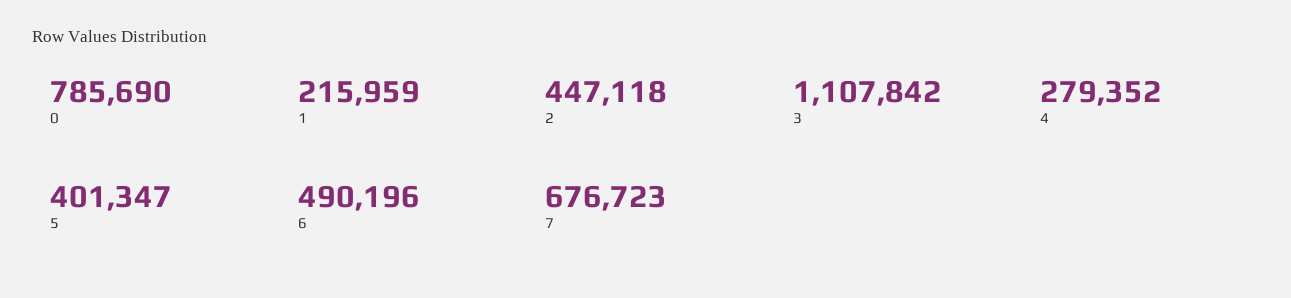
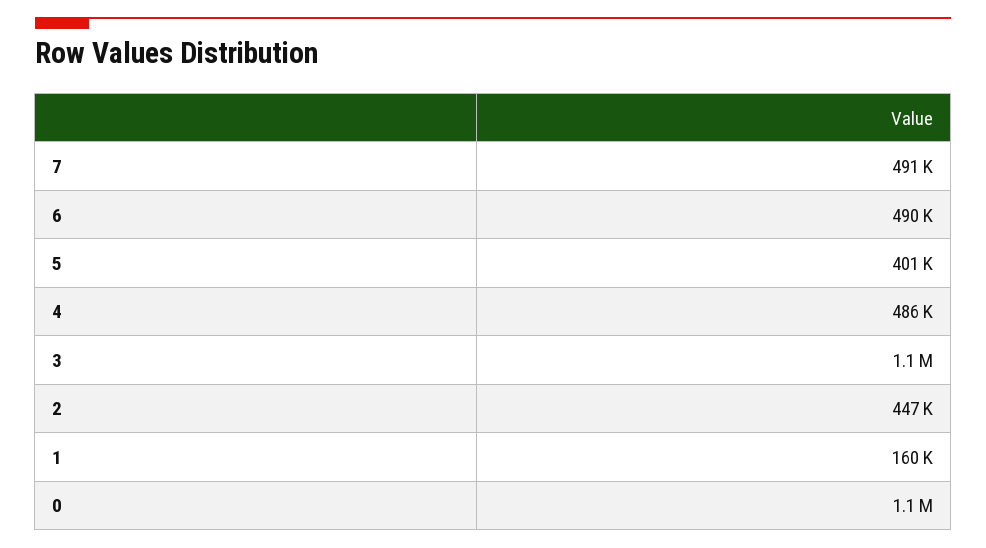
  {
-   "0": 785690,
+   "0": 1100000,
-   "1": 215959,
+   "1": 160000,
    "2": 447118,
    "3": 1107842,
-   "4": 279352,
+   "4": 486000,
    "5": 401347,
    "6": 490196,
-   "7": 676723
+   "7": 491000
  }

